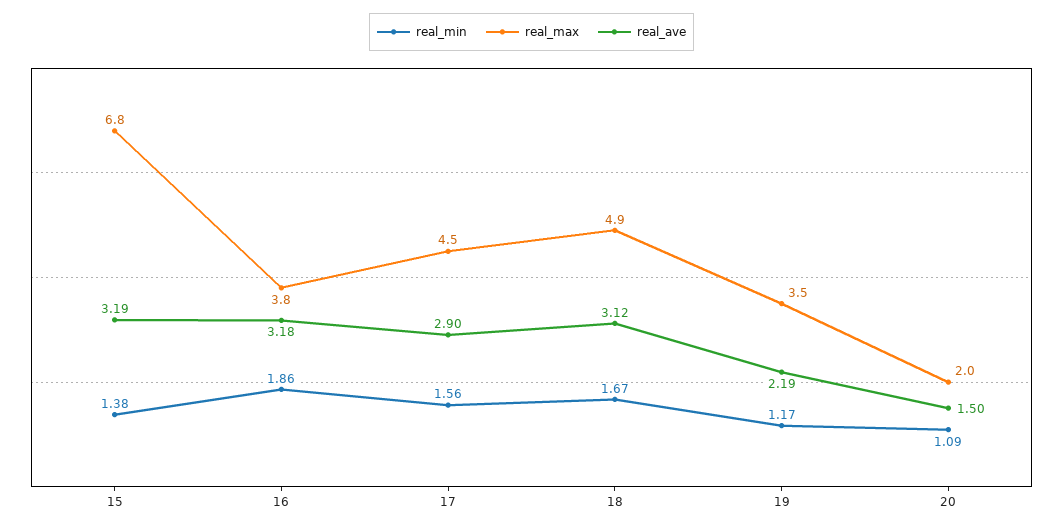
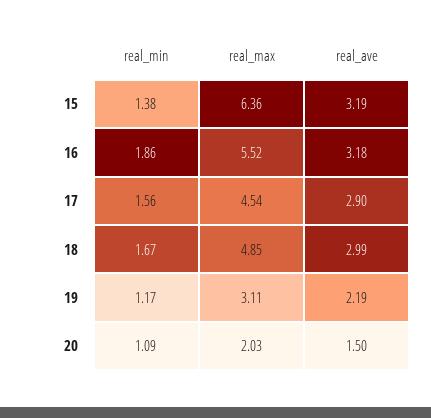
  {
    "real_min": {
      "15": 1.38,
      "16": 1.86,
      "17": 1.56,
      "18": 1.67,
      "19": 1.17,
      "20": 1.09
    },
    "real_max": {
-     "15": 6.8,
+     "15": 6.36,
-     "16": 3.8,
+     "16": 5.52,
      "17": 4.54,
      "18": 4.85,
-     "19": 3.5,
+     "19": 3.11,
      "20": 2.03
    },
    "real_ave": {
      "15": 3.19,
      "16": 3.18,
      "17": 2.9,
-     "18": 3.12,
+     "18": 2.99,
      "19": 2.19,
      "20": 1.5
    }
  }

